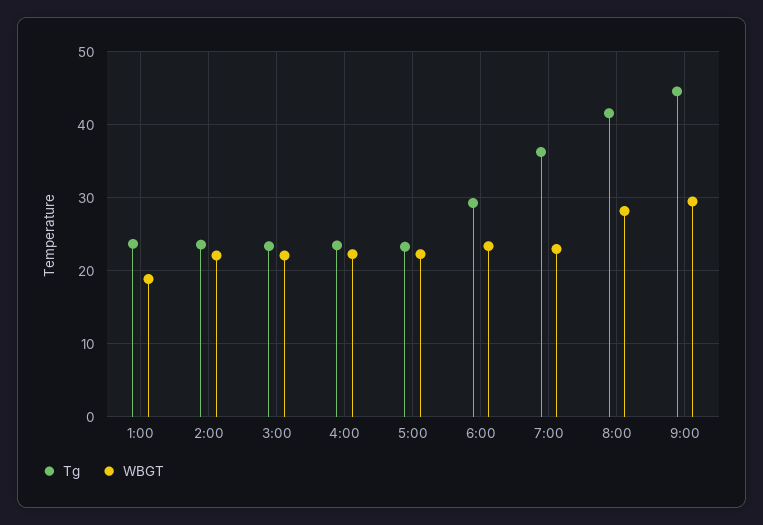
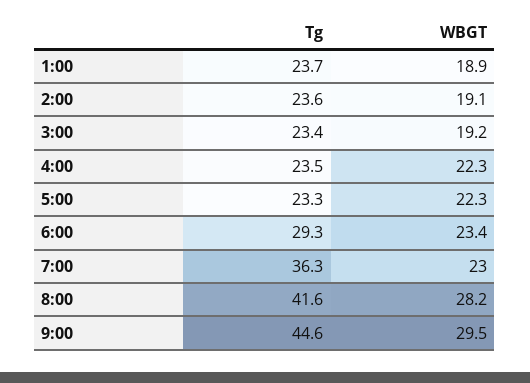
  {
    "Tg": {
      "1:00": 23.7,
      "2:00": 23.6,
      "3:00": 23.4,
      "4:00": 23.5,
      "5:00": 23.3,
      "6:00": 29.3,
      "7:00": 36.3,
      "8:00": 41.6,
      "9:00": 44.6
    },
    "WBGT": {
      "1:00": 18.9,
-     "2:00": 22,
+     "2:00": 19.1,
-     "3:00": 22,
+     "3:00": 19.2,
      "4:00": 22.3,
      "5:00": 22.3,
      "6:00": 23.4,
      "7:00": 23,
      "8:00": 28.2,
      "9:00": 29.5
    }
  }

